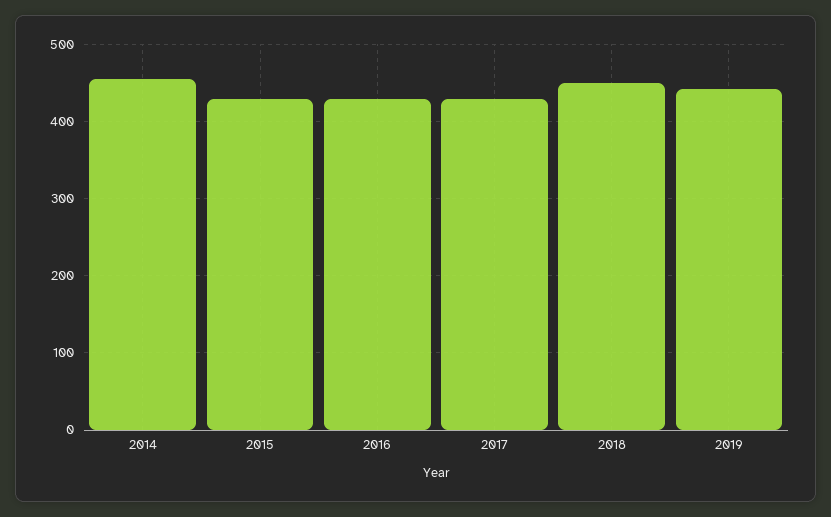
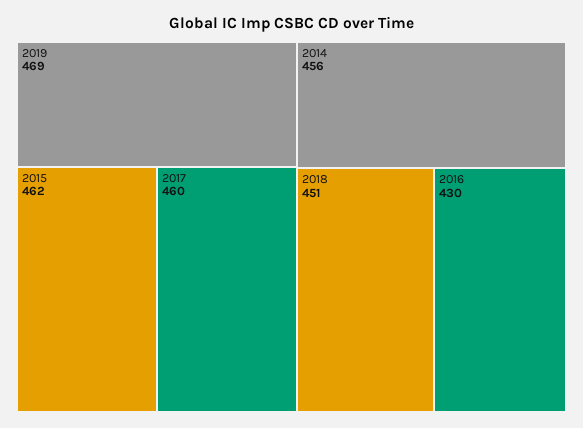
  {
    "2014": 456,
-   "2015": 430,
+   "2015": 462,
    "2016": 430,
-   "2017": 430,
+   "2017": 460,
    "2018": 451,
-   "2019": 440
+   "2019": 469
  }

